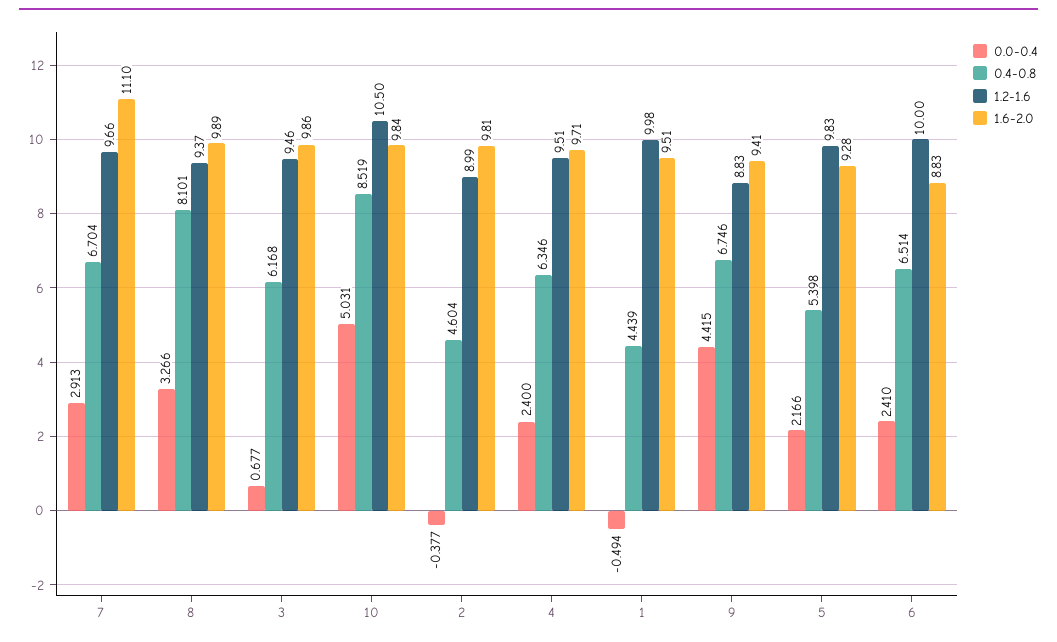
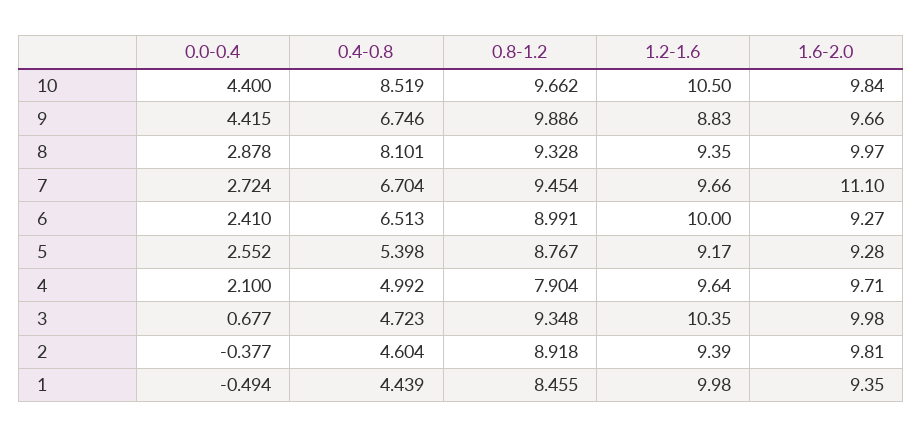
  {
    "0.0-0.4": {
-     "7": 2.913,
+     "7": 2.724,
-     "8": 3.266,
+     "8": 2.878,
      "3": 0.677,
-     "10": 5.031,
+     "10": 4.4,
      "2": -0.377,
-     "4": 2.4,
+     "4": 2.1,
      "1": -0.494,
      "9": 4.415,
-     "5": 2.166,
+     "5": 2.552,
      "6": 2.41
    },
    "0.4-0.8": {
      "7": 6.704,
      "8": 8.101,
-     "3": 6.168,
+     "3": 4.723,
      "10": 8.519,
      "2": 4.604,
-     "4": 6.346,
+     "4": 4.992,
      "1": 4.439,
      "9": 6.746,
      "5": 5.398,
-     "6": 6.514
+     "6": 6.513
    },
    "1.2-1.6": {
      "7": 9.66,
-     "8": 9.37,
+     "8": 9.35,
-     "3": 9.46,
+     "3": 10.35,
      "10": 10.5,
-     "2": 8.99,
+     "2": 9.39,
-     "4": 9.51,
+     "4": 9.64,
      "1": 9.98,
      "9": 8.83,
-     "5": 9.83,
+     "5": 9.17,
      "6": 10
    },
    "1.6-2.0": {
      "7": 11.1,
-     "8": 9.89,
+     "8": 9.97,
-     "3": 9.86,
+     "3": 9.98,
      "10": 9.84,
      "2": 9.81,
      "4": 9.71,
-     "1": 9.51,
+     "1": 9.35,
-     "9": 9.41,
+     "9": 9.66,
      "5": 9.28,
-     "6": 8.83
+     "6": 9.27
-   }
+   },
+   "0.8-1.2": {
+     "10": 9.662,
+     "9": 9.886,
+     "8": 9.328,
+     "7": 9.454,
+     "6": 8.991,
+     "5": 8.767,
+     "4": 7.904,
+     "3": 9.348,
+     "2": 8.918,
+     "1": 8.455
+   }
  }

